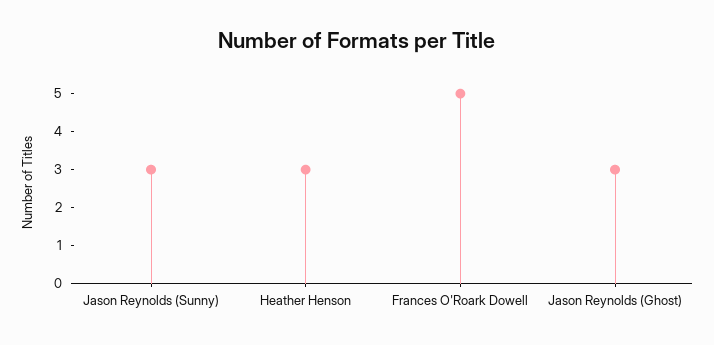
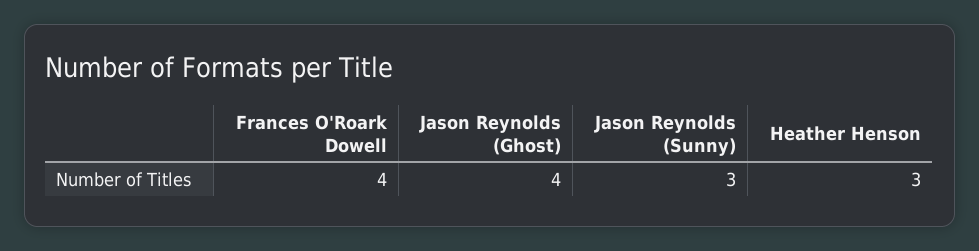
  {
    "Jason Reynolds (Sunny)": 3,
    "Heather Henson": 3,
-   "Frances O'Roark Dowell": 5,
+   "Frances O'Roark Dowell": 4,
-   "Jason Reynolds (Ghost)": 3
+   "Jason Reynolds (Ghost)": 4
  }

